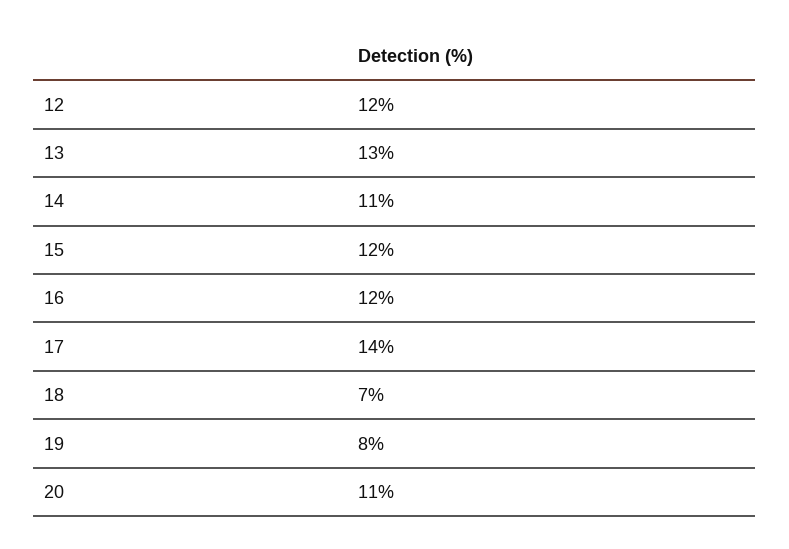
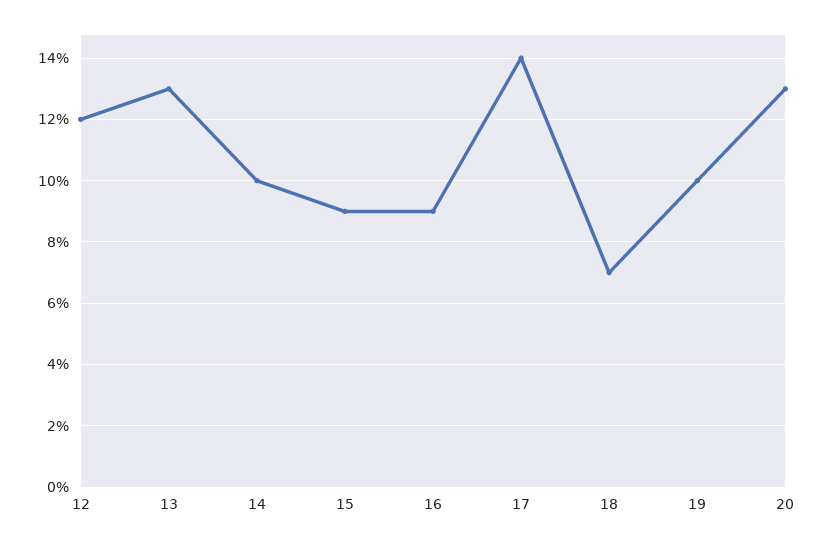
  {
    "12": 12,
    "13": 13,
-   "14": 11,
+   "14": 10,
-   "15": 12,
+   "15": 9,
-   "16": 12,
+   "16": 9,
    "17": 14,
    "18": 7,
-   "19": 8,
+   "19": 10,
-   "20": 11
+   "20": 13
  }

